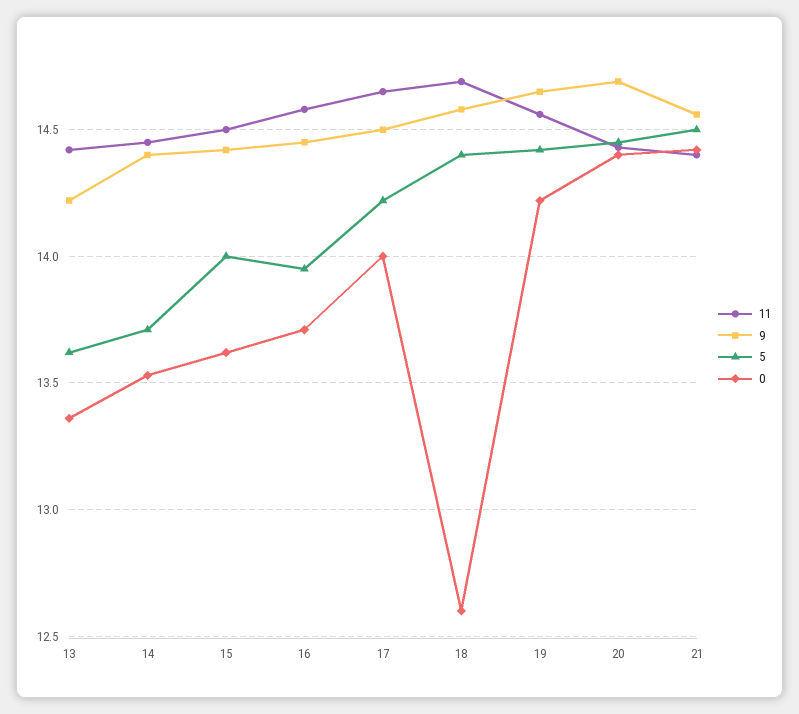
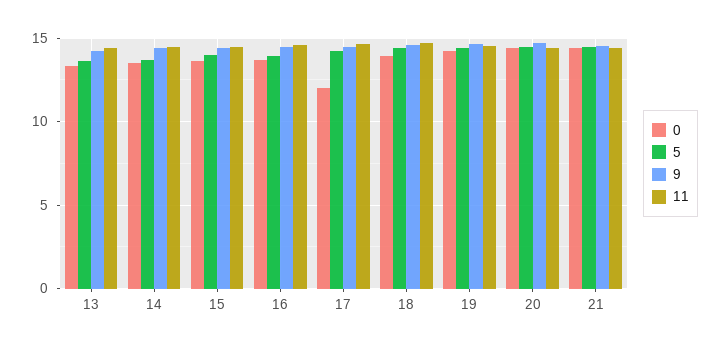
  {
    "11": {
      "13": 14.4,
      "14": 14.45,
      "15": 14.5,
      "16": 14.6,
      "17": 14.65,
      "18": 14.7,
      "19": 14.55,
      "20": 14.45,
      "21": 14.4
    },
    "9": {
      "13": 14.2,
      "14": 14.4,
      "15": 14.4,
      "16": 14.45,
      "17": 14.5,
      "18": 14.6,
      "19": 14.65,
      "20": 14.7,
      "21": 14.55
    },
    "5": {
      "13": 13.6,
      "14": 13.7,
      "15": 14,
      "16": 13.95,
      "17": 14.2,
      "18": 14.4,
      "19": 14.4,
      "20": 14.45,
      "21": 14.5
    },
    "0": {
      "13": 13.35,
      "14": 13.55,
      "15": 13.6,
      "16": 13.7,
-     "17": 14,
+     "17": 12,
-     "18": 12.6,
+     "18": 14,
      "19": 14.2,
      "20": 14.4,
      "21": 14.4
    }
  }

